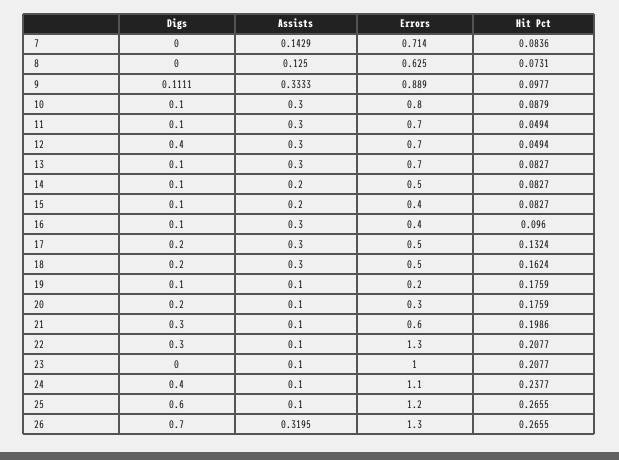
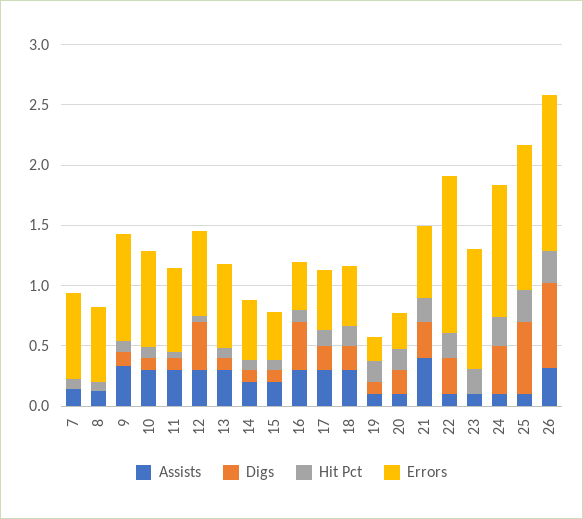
  {
    "Digs": {
      "7": 0,
      "8": 0,
      "9": 0.1111,
      "10": 0.1,
      "11": 0.1,
      "12": 0.4,
      "13": 0.1,
      "14": 0.1,
      "15": 0.1,
-     "16": 0.1,
+     "16": 0.4,
      "17": 0.2,
      "18": 0.2,
      "19": 0.1,
      "20": 0.2,
      "21": 0.3,
      "22": 0.3,
      "23": 0,
      "24": 0.4,
      "25": 0.6,
      "26": 0.7
    },
    "Assists": {
      "7": 0.1429,
      "8": 0.125,
      "9": 0.3333,
      "10": 0.3,
      "11": 0.3,
      "12": 0.3,
      "13": 0.3,
      "14": 0.2,
      "15": 0.2,
      "16": 0.3,
      "17": 0.3,
      "18": 0.3,
      "19": 0.1,
      "20": 0.1,
-     "21": 0.1,
+     "21": 0.4,
      "22": 0.1,
      "23": 0.1,
      "24": 0.1,
      "25": 0.1,
      "26": 0.3195
    },
    "Errors": {
      "7": 0.714,
      "8": 0.625,
      "9": 0.889,
      "10": 0.8,
      "11": 0.7,
      "12": 0.7,
      "13": 0.7,
      "14": 0.5,
      "15": 0.4,
      "16": 0.4,
      "17": 0.5,
      "18": 0.5,
      "19": 0.2,
      "20": 0.3,
      "21": 0.6,
      "22": 1.3,
      "23": 1,
      "24": 1.1,
      "25": 1.2,
      "26": 1.3
    },
    "Hit Pct": {
      "7": 0.0836,
      "8": 0.0731,
      "9": 0.0977,
      "10": 0.0879,
      "11": 0.0494,
      "12": 0.0494,
      "13": 0.0827,
      "14": 0.0827,
      "15": 0.0827,
      "16": 0.096,
      "17": 0.1324,
      "18": 0.1624,
      "19": 0.1759,
      "20": 0.1759,
      "21": 0.1986,
      "22": 0.2077,
      "23": 0.2077,
      "24": 0.2377,
      "25": 0.2655,
      "26": 0.2655
    }
  }

